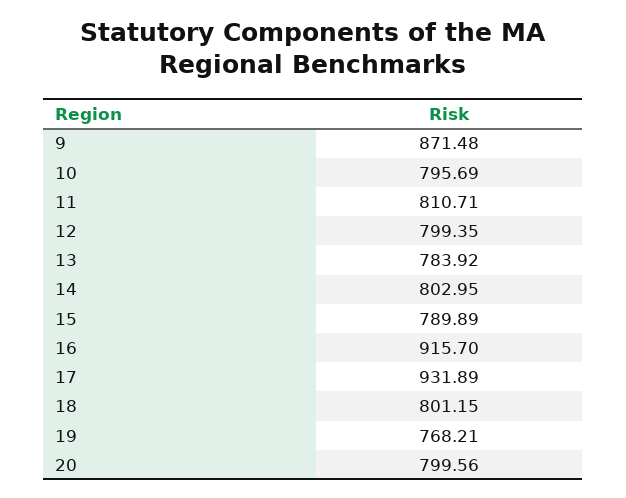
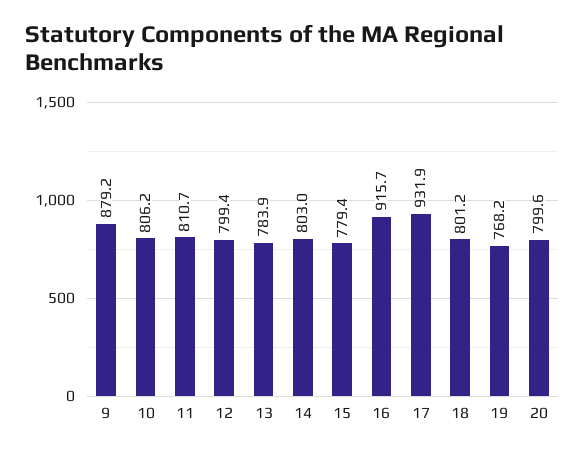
  {
-   "9": 871.48,
+   "9": 879.2,
-   "10": 795.69,
+   "10": 806.2,
    "11": 810.71,
    "12": 799.35,
    "13": 783.92,
    "14": 802.95,
-   "15": 789.89,
+   "15": 779.4,
    "16": 915.7,
    "17": 931.89,
    "18": 801.15,
    "19": 768.21,
    "20": 799.56
  }

